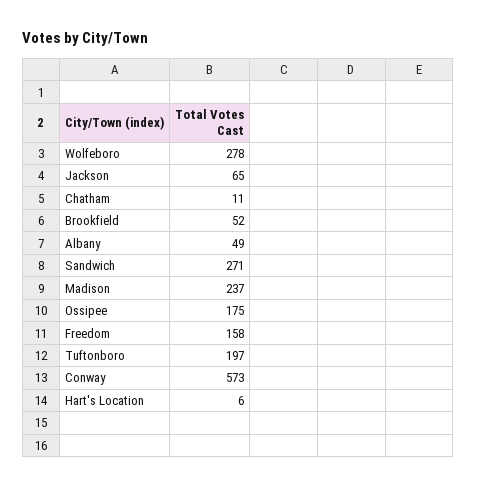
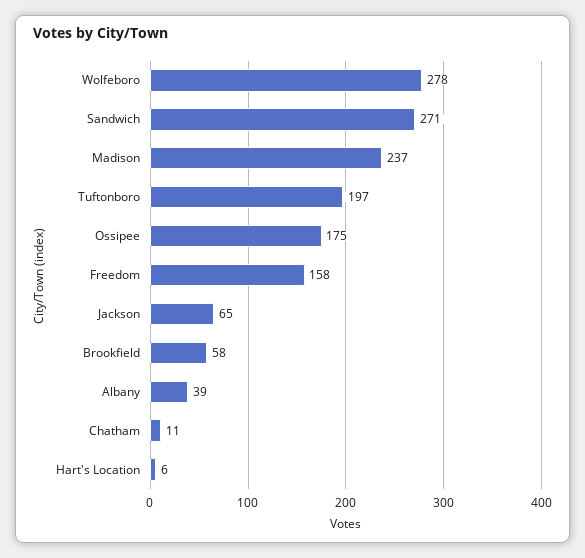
  {
    "Wolfeboro": 278,
    "Jackson": 65,
    "Chatham": 11,
-   "Brookfield": 52,
+   "Brookfield": 58,
-   "Albany": 49,
+   "Albany": 39,
    "Sandwich": 271,
    "Madison": 237,
    "Ossipee": 175,
    "Freedom": 158,
    "Tuftonboro": 197,
-   "Conway": 573,
    "Hart's Location": 6
  }

